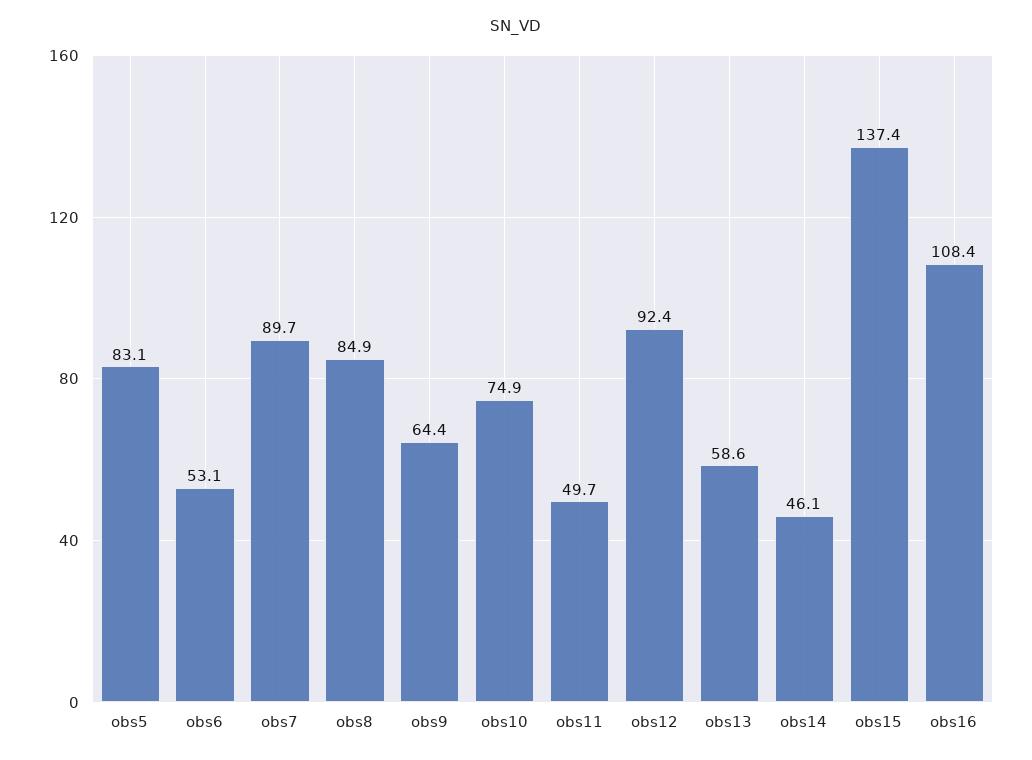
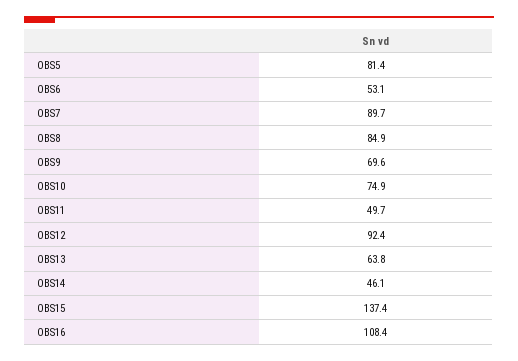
  {
-   "obs5": 83.1,
+   "obs5": 81.4,
    "obs6": 53.1,
    "obs7": 89.7,
    "obs8": 84.9,
-   "obs9": 64.4,
+   "obs9": 69.6,
    "obs10": 74.9,
    "obs11": 49.7,
    "obs12": 92.4,
-   "obs13": 58.6,
+   "obs13": 63.8,
    "obs14": 46.1,
    "obs15": 137.4,
    "obs16": 108.4
  }

